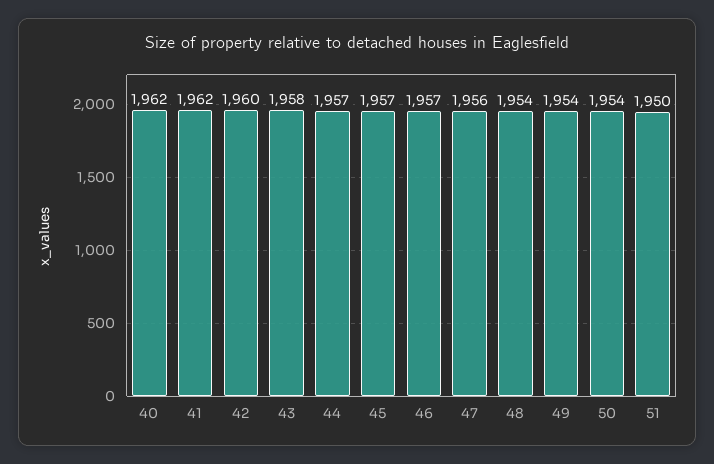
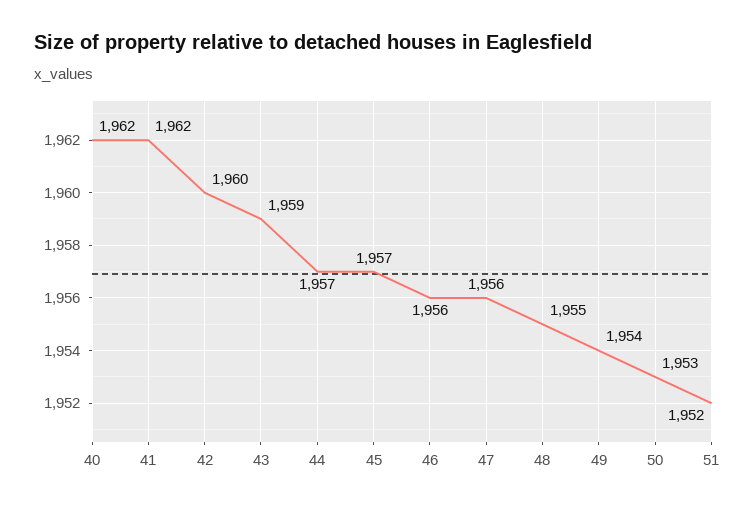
  {
    "40": 1962,
    "41": 1962,
    "42": 1960,
-   "43": 1958,
+   "43": 1959,
    "44": 1957,
    "45": 1957,
-   "46": 1957,
+   "46": 1956,
    "47": 1956,
-   "48": 1954,
+   "48": 1955,
    "49": 1954,
-   "50": 1954,
+   "50": 1953,
-   "51": 1950
+   "51": 1952
  }

